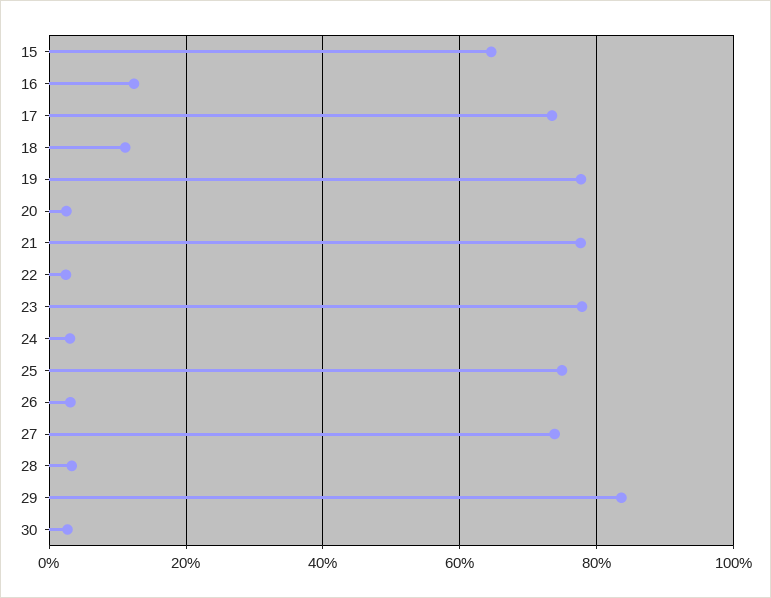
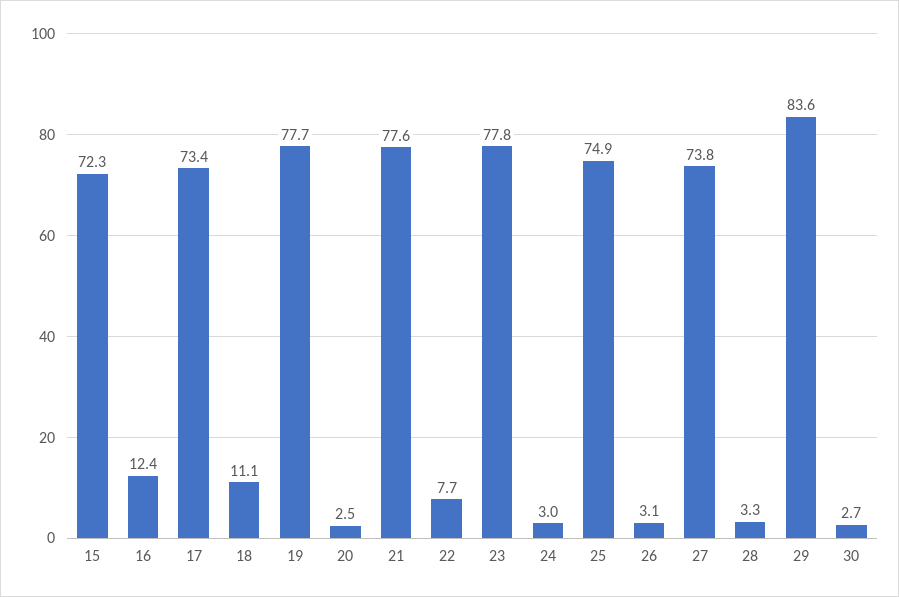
  {
-   "15": 64,
+   "15": 72.3,
    "16": 12.4,
    "17": 73.4,
    "18": 11.1,
    "19": 77.7,
    "20": 2.5,
    "21": 77.6,
-   "22": 2,
+   "22": 7.7,
    "23": 77.8,
    "24": 3,
    "25": 74.9,
    "26": 3.1,
    "27": 73.8,
    "28": 3.3,
    "29": 83.6,
    "30": 2.7
  }

